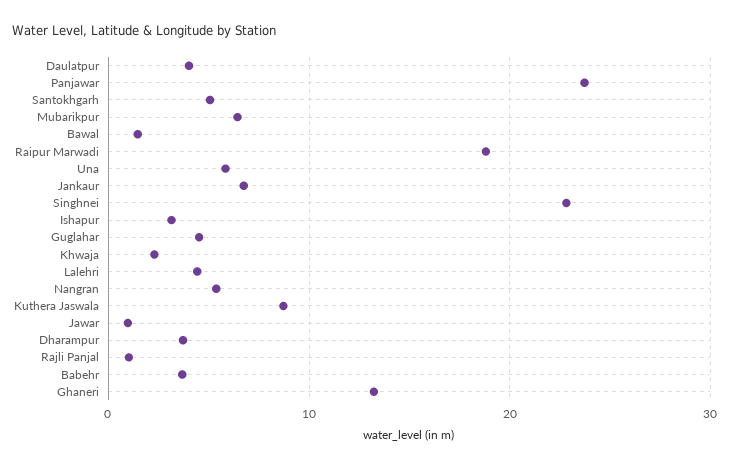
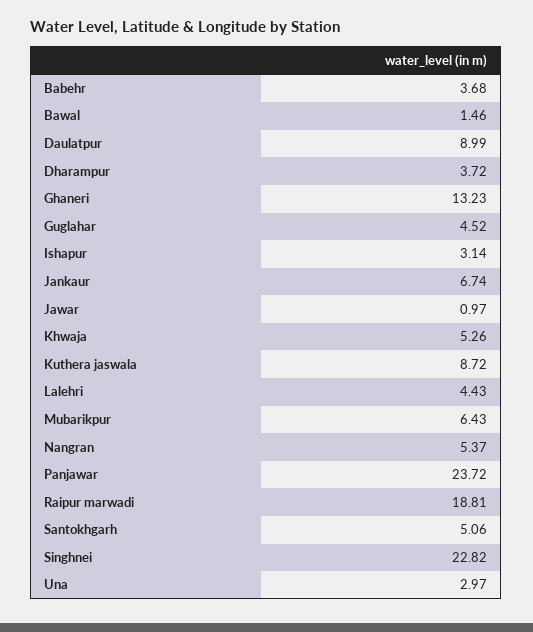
  {
-   "Daulatpur": 4,
+   "Daulatpur": 8.99,
    "Panjawar": 23.72,
    "Santokhgarh": 5.06,
    "Mubarikpur": 6.43,
    "Bawal": 1.46,
    "Raipur Marwadi": 18.81,
-   "Una": 6,
+   "Una": 2.97,
    "Jankaur": 6.74,
    "Singhnei": 22.82,
    "Ishapur": 3.14,
    "Guglahar": 4.52,
-   "Khwaja": 2,
+   "Khwaja": 5.26,
    "Lalehri": 4.43,
    "Nangran": 5.37,
    "Kuthera Jaswala": 8.72,
    "Jawar": 0.97,
    "Dharampur": 3.72,
-   "Rajli Panjal": 1,
    "Babehr": 3.68,
    "Ghaneri": 13.23
  }

